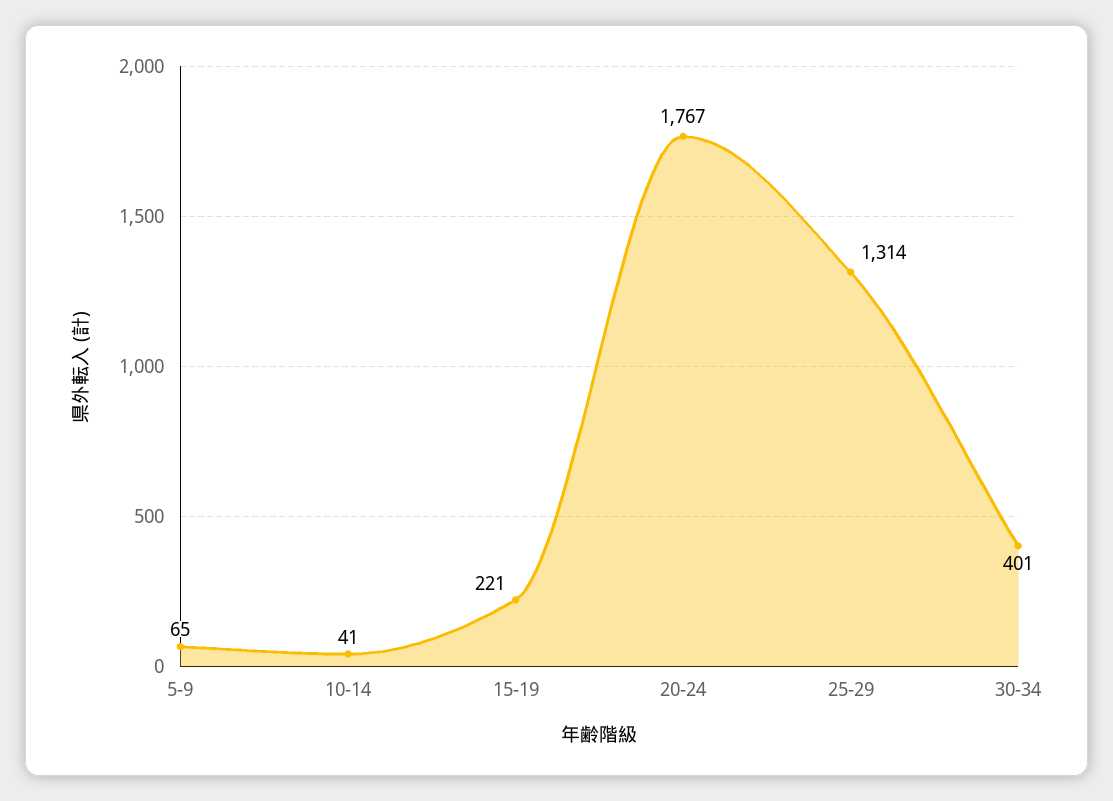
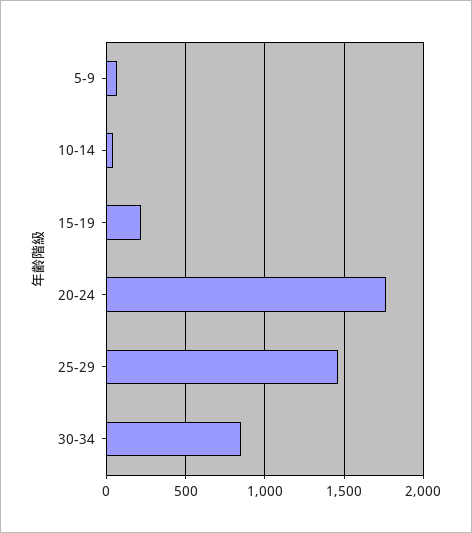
  {
    "5-9": 65,
    "10-14": 41,
    "15-19": 221,
    "20-24": 1767,
-   "25-29": 1314,
+   "25-29": 1450,
-   "30-34": 401
+   "30-34": 850
  }

